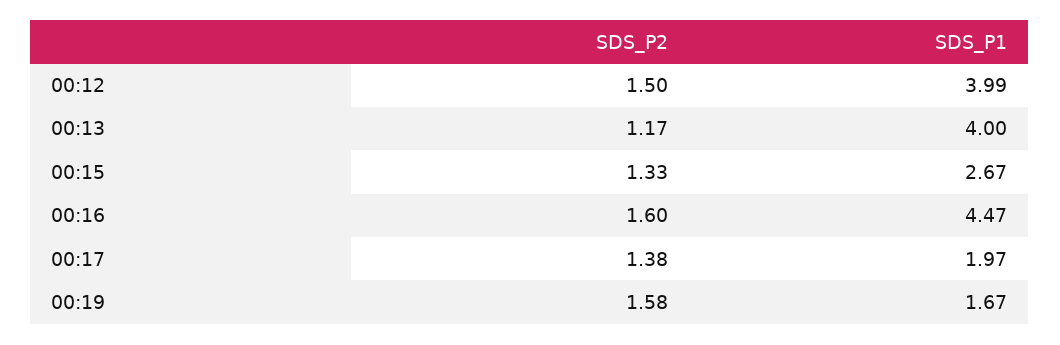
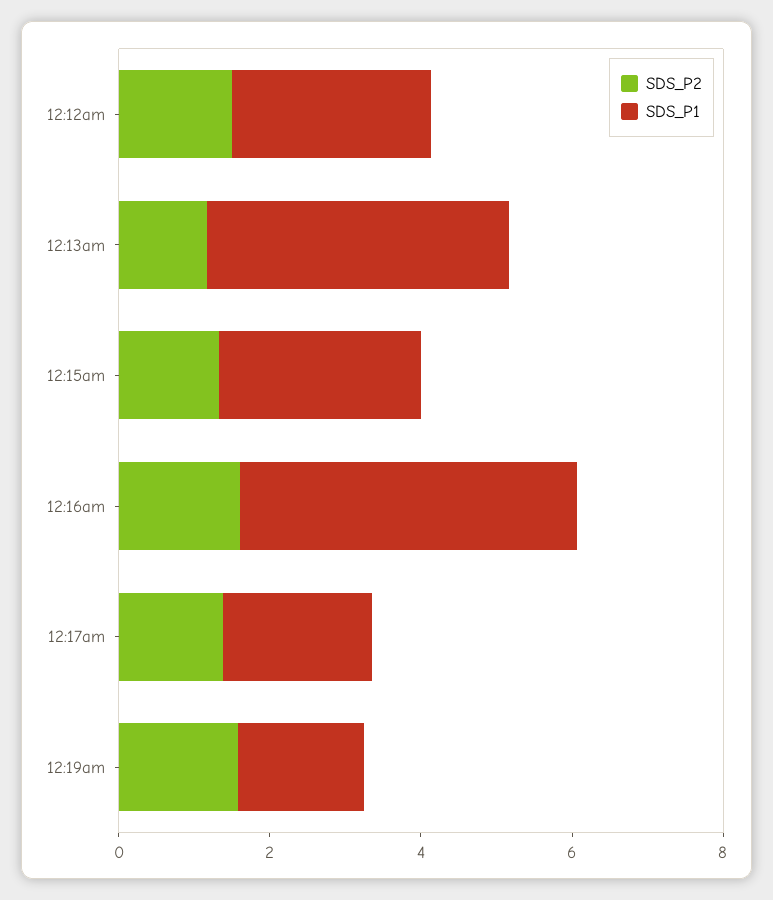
  {
    "SDS_P2": {
      "00:12": 1.5,
      "00:13": 1.17,
      "00:15": 1.33,
      "00:16": 1.6,
      "00:17": 1.38,
      "00:19": 1.58
    },
    "SDS_P1": {
-     "00:12": 3.99,
+     "00:12": 2.5,
      "00:13": 4,
      "00:15": 2.67,
      "00:16": 4.47,
      "00:17": 1.97,
      "00:19": 1.67
    }
  }

